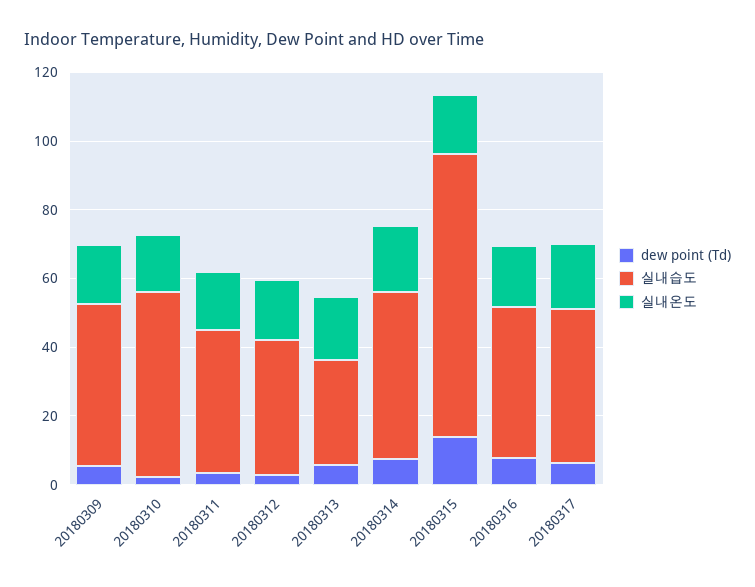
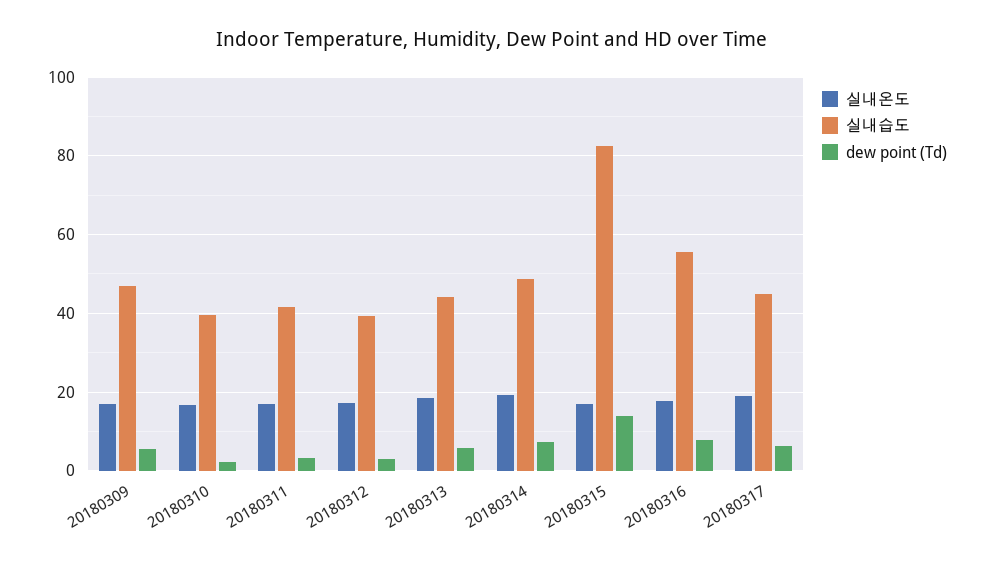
  {
    "dew point (Td)": {
      "20180309": 6,
      "20180310": 2,
      "20180311": 4,
      "20180312": 2,
      "20180313": 6,
      "20180314": 8,
      "20180315": 14,
      "20180316": 8,
      "20180317": 6
    },
    "실내습도": {
      "20180309": 48,
-     "20180310": 55,
+     "20180310": 40,
      "20180311": 42,
      "20180312": 40,
-     "20180313": 30,
+     "20180313": 44,
      "20180314": 48,
      "20180315": 82,
-     "20180316": 45,
+     "20180316": 56,
      "20180317": 44
    },
    "실내온도": {
      "20180309": 18,
      "20180310": 16,
      "20180311": 18,
      "20180312": 18,
      "20180313": 18,
      "20180314": 20,
      "20180315": 16,
      "20180316": 18,
      "20180317": 18
    }
  }

